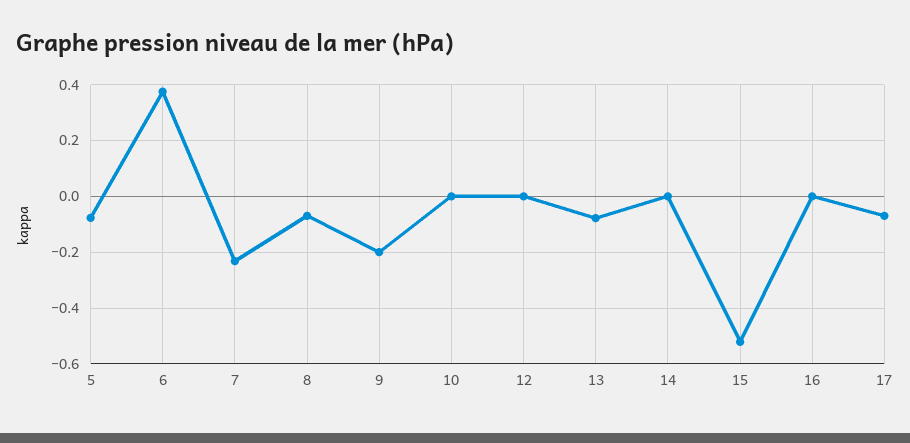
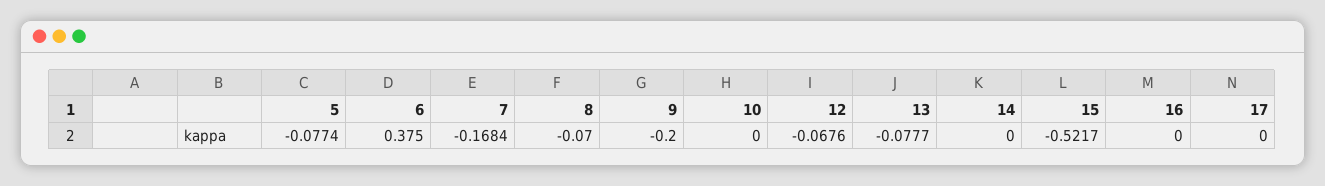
  {
    "5": -0.0774,
    "6": 0.375,
-   "7": -0.225,
+   "7": -0.1684,
    "8": -0.07,
    "9": -0.2,
    "10": 0,
-   "12": 0,
+   "12": -0.0676,
    "13": -0.0777,
    "14": 0,
    "15": -0.5217,
    "16": 0,
-   "17": -0.075
+   "17": 0
  }

